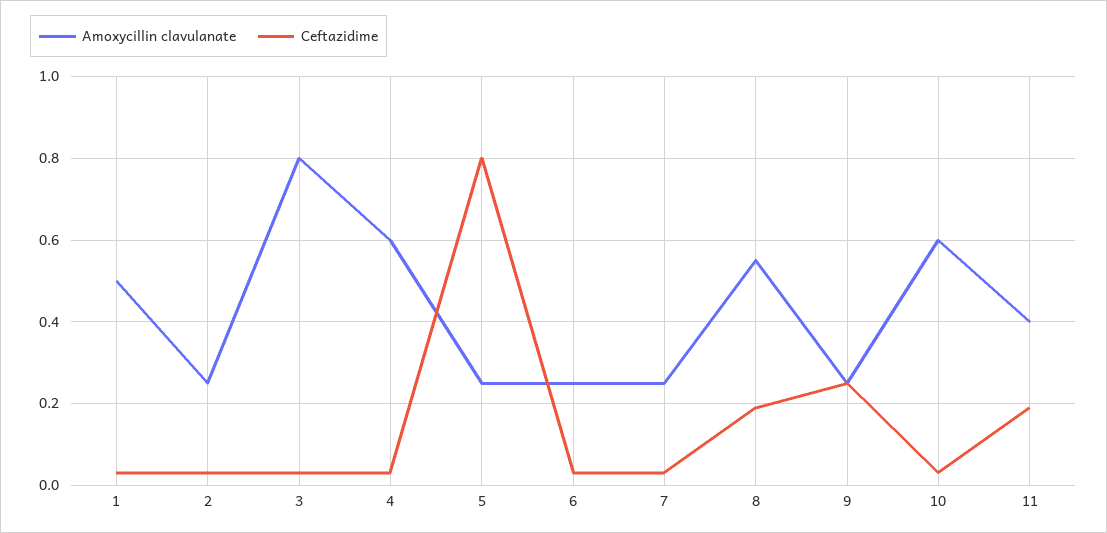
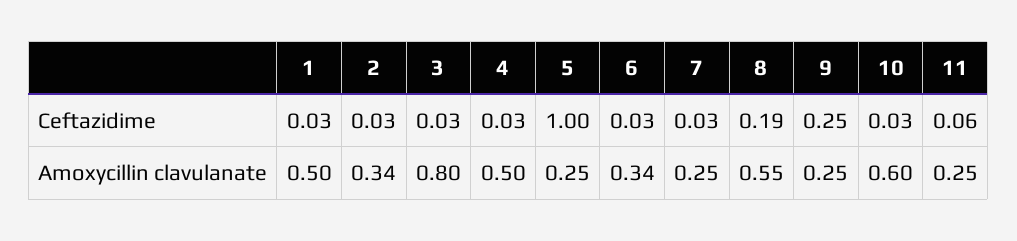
  {
    "Amoxycillin clavulanate": {
      "1": 0.5,
-     "2": 0.25,
+     "2": 0.34,
      "3": 0.8,
-     "4": 0.6,
+     "4": 0.5,
      "5": 0.25,
-     "6": 0.25,
+     "6": 0.34,
      "7": 0.25,
      "8": 0.55,
      "9": 0.25,
      "10": 0.6,
-     "11": 0.4
+     "11": 0.25
    },
    "Ceftazidime": {
      "1": 0.03,
      "2": 0.03,
      "3": 0.03,
      "4": 0.03,
-     "5": 0.8,
+     "5": 1,
      "6": 0.03,
      "7": 0.03,
      "8": 0.19,
      "9": 0.25,
      "10": 0.03,
-     "11": 0.2
+     "11": 0.06
    }
  }

